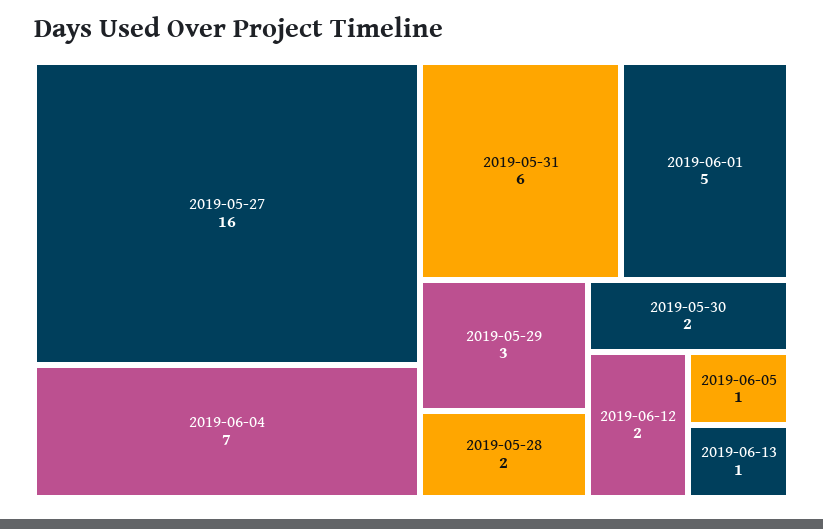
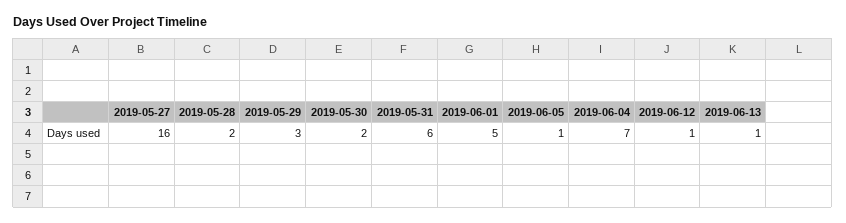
  {
    "2019-05-27": 16,
    "2019-06-04": 7,
    "2019-05-31": 6,
    "2019-06-01": 5,
    "2019-05-29": 3,
    "2019-05-28": 2,
    "2019-05-30": 2,
-   "2019-06-12": 2,
+   "2019-06-12": 1,
    "2019-06-05": 1,
    "2019-06-13": 1
  }

